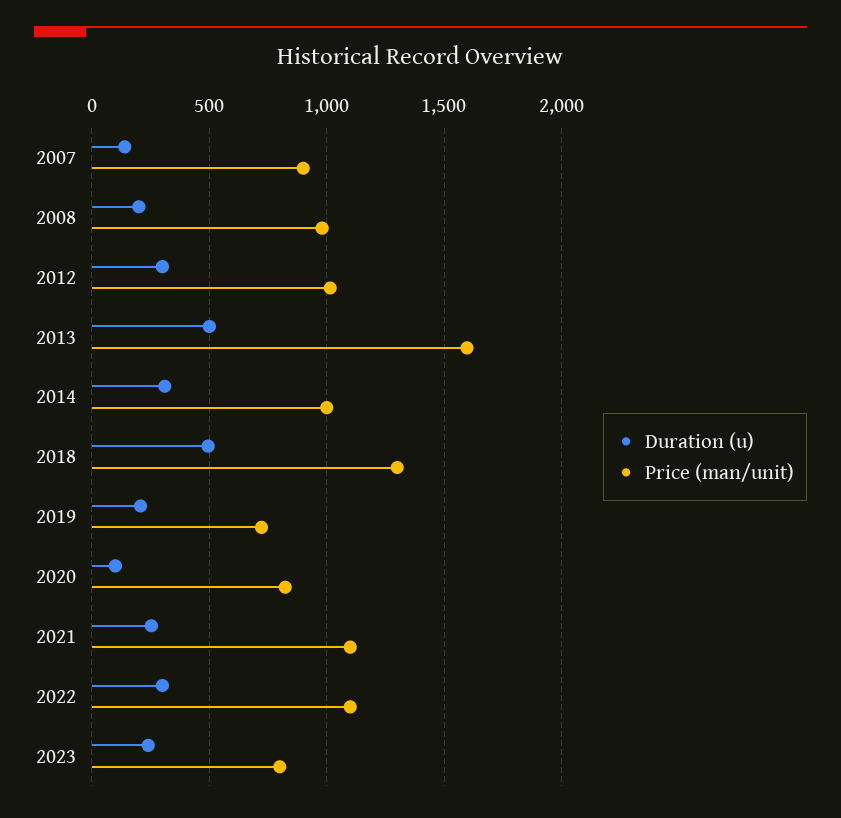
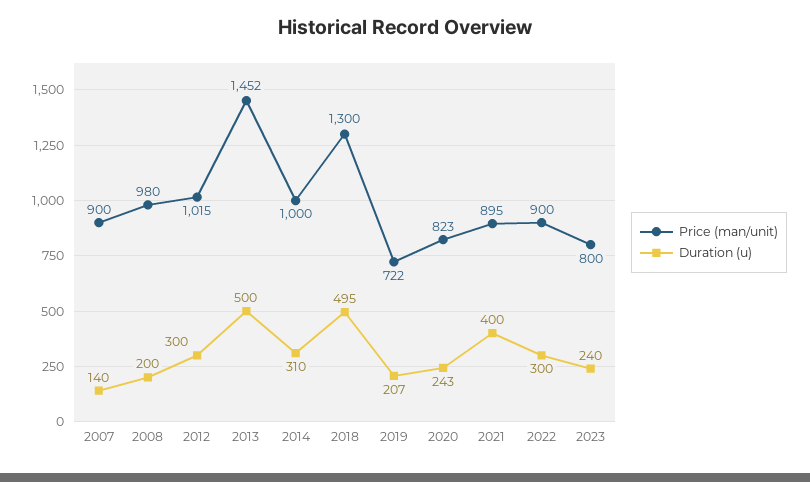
  {
    "Duration (u)": {
      "2007": 140,
      "2008": 200,
      "2012": 300,
      "2013": 500,
      "2014": 310,
      "2018": 495,
      "2019": 207,
-     "2020": 100,
+     "2020": 243,
-     "2021": 250,
+     "2021": 400,
      "2022": 300,
      "2023": 240
    },
    "Price (man/unit)": {
      "2007": 900,
      "2008": 980,
      "2012": 1015,
-     "2013": 1600,
+     "2013": 1452,
      "2014": 1000,
      "2018": 1300,
      "2019": 722,
      "2020": 823,
-     "2021": 1100,
+     "2021": 895,
-     "2022": 1100,
+     "2022": 900,
      "2023": 800
    }
  }

